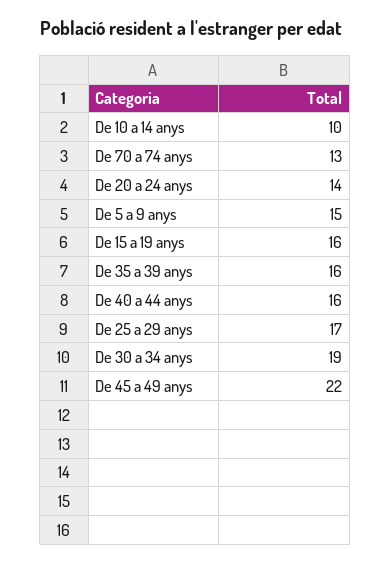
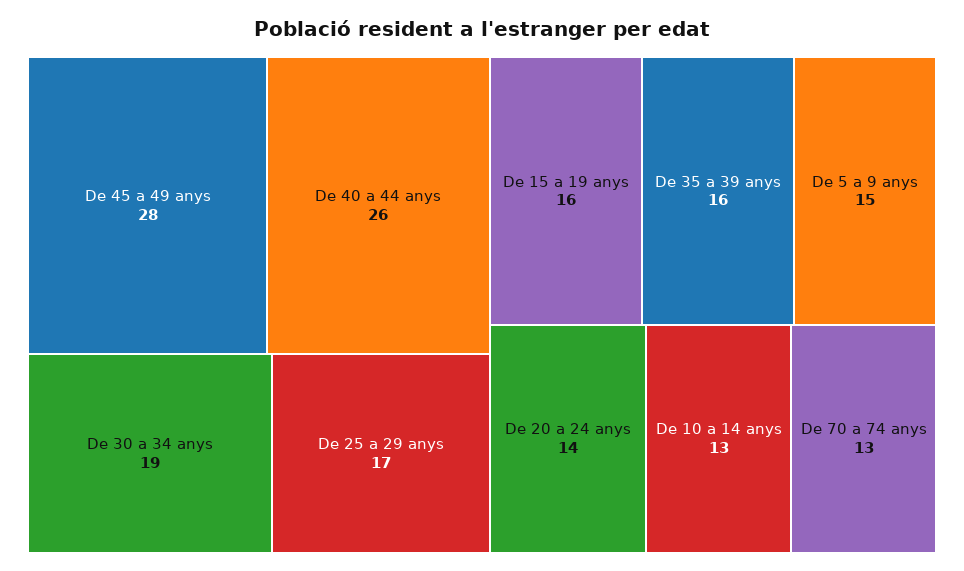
  {
-   "De 10 a 14 anys": 10,
+   "De 10 a 14 anys": 13,
    "De 70 a 74 anys": 13,
    "De 20 a 24 anys": 14,
    "De 5 a 9 anys": 15,
    "De 15 a 19 anys": 16,
    "De 35 a 39 anys": 16,
-   "De 40 a 44 anys": 16,
+   "De 40 a 44 anys": 26,
    "De 25 a 29 anys": 17,
    "De 30 a 34 anys": 19,
-   "De 45 a 49 anys": 22
+   "De 45 a 49 anys": 28
  }

